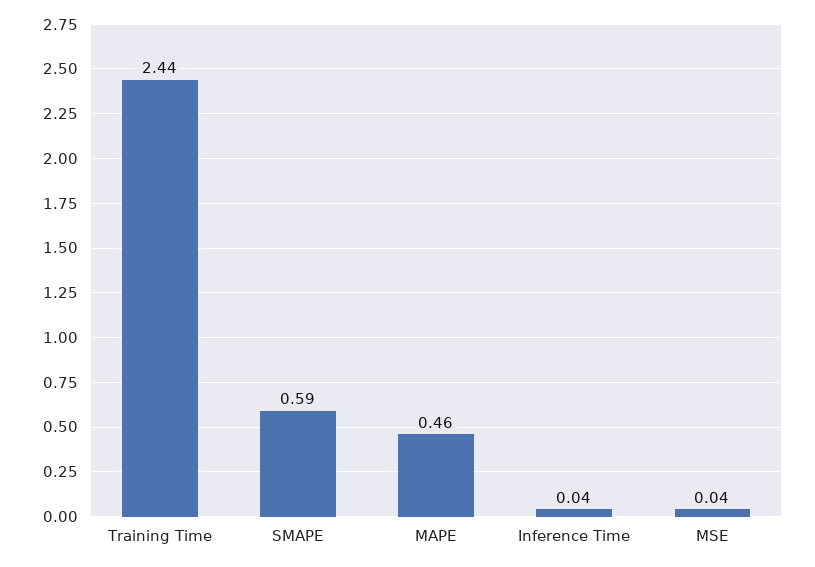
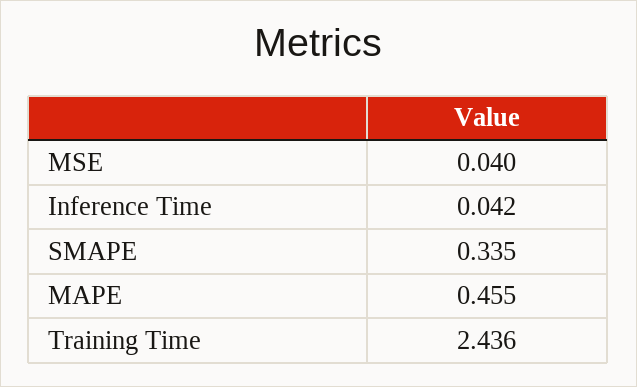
  {
    "Training Time": 2.436,
-   "SMAPE": 0.59,
+   "SMAPE": 0.335,
    "MAPE": 0.455,
    "Inference Time": 0.042,
    "MSE": 0.04
  }

